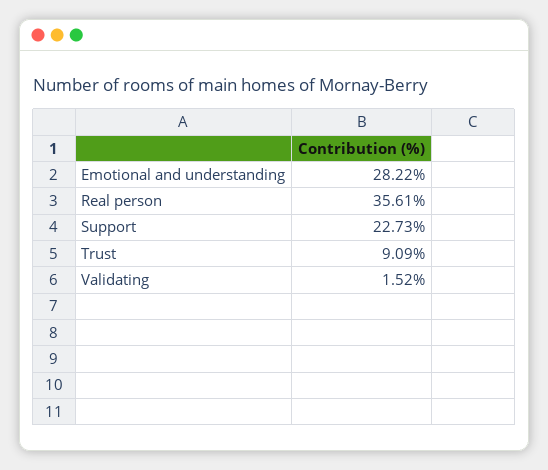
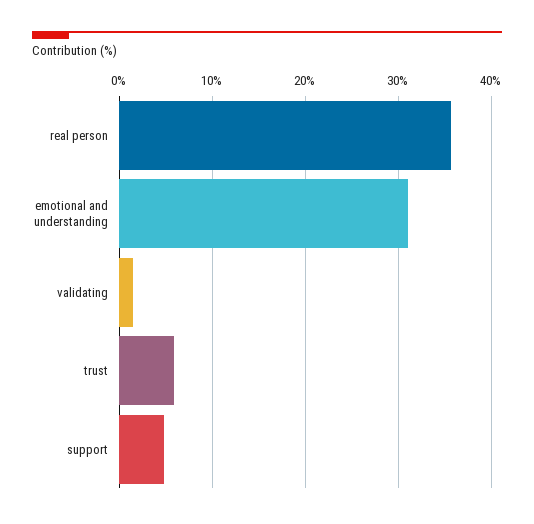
  {
-   "Emotional and understanding": 28.22,
+   "Emotional and understanding": 31,
    "Real person": 35.61,
-   "Support": 22.73,
+   "Support": 5,
-   "Trust": 9.09,
+   "Trust": 6,
    "Validating": 1.52
  }

